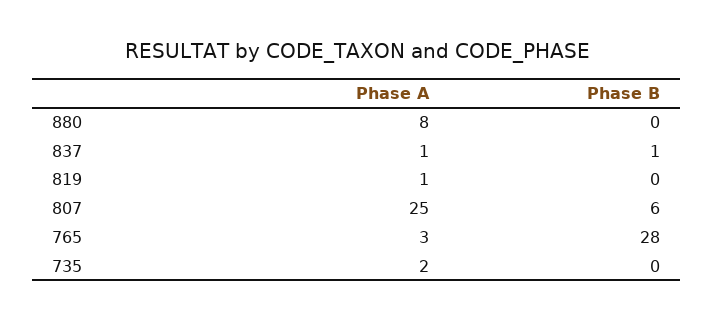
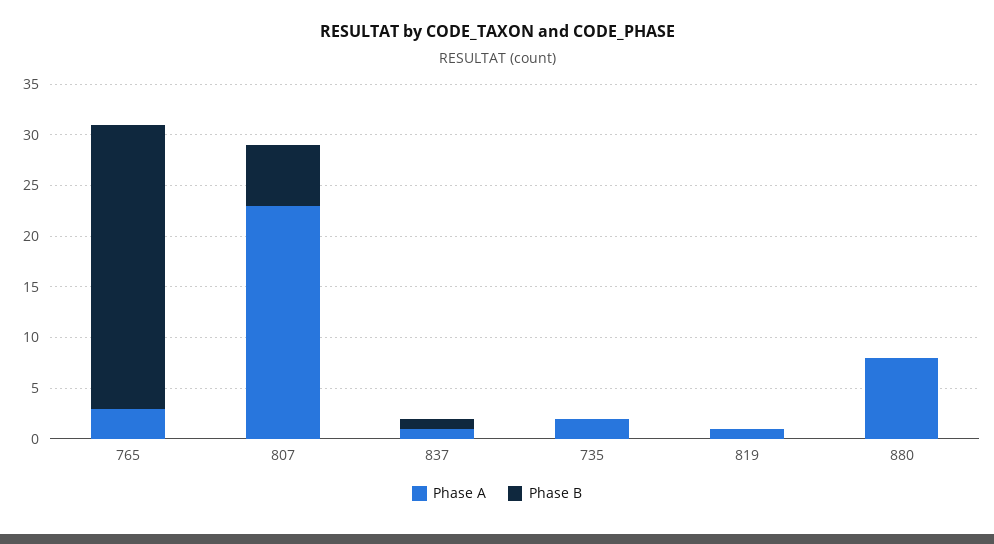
  {
    "Phase A": {
      "880": 8,
      "837": 1,
      "819": 1,
-     "807": 25,
+     "807": 23,
      "765": 3,
      "735": 2
    },
    "Phase B": {
      "880": 0,
      "837": 1,
      "819": 0,
      "807": 6,
      "765": 28,
      "735": 0
    }
  }

